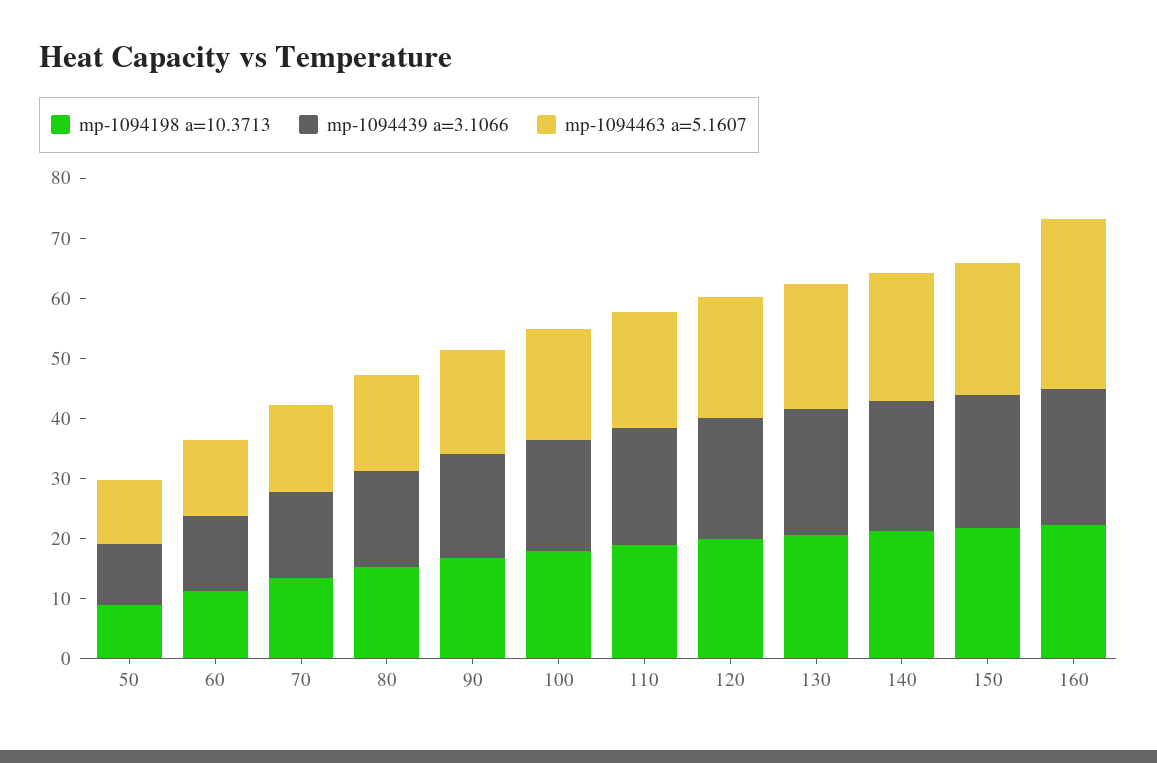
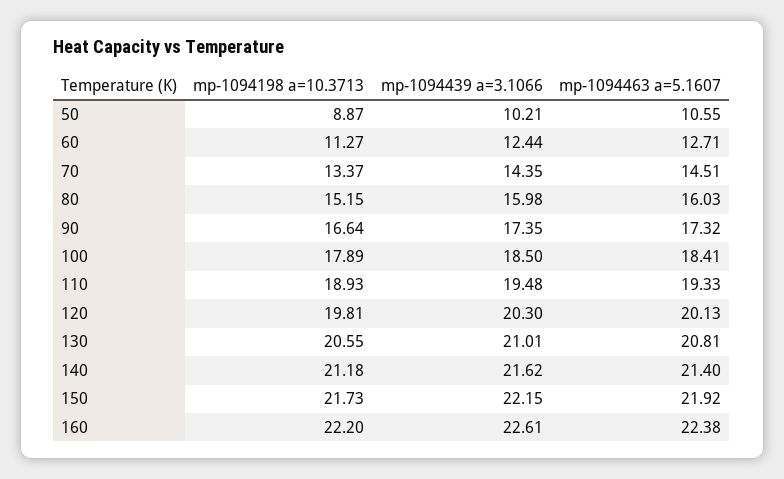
  {
    "mp-1094198 a=10.3713": {
      "50": 8.87,
      "60": 11.27,
      "70": 13.37,
      "80": 15.15,
      "90": 16.64,
      "100": 17.89,
      "110": 18.93,
      "120": 19.81,
      "130": 20.55,
      "140": 21.18,
      "150": 21.73,
      "160": 22.2
    },
    "mp-1094439 a=3.1066": {
      "50": 10.21,
      "60": 12.44,
      "70": 14.35,
      "80": 15.98,
      "90": 17.35,
      "100": 18.5,
      "110": 19.48,
      "120": 20.3,
      "130": 21.01,
      "140": 21.62,
      "150": 22.15,
      "160": 22.61
    },
    "mp-1094463 a=5.1607": {
      "50": 10.55,
      "60": 12.71,
      "70": 14.51,
      "80": 16.03,
      "90": 17.32,
      "100": 18.41,
      "110": 19.33,
      "120": 20.13,
      "130": 20.81,
      "140": 21.4,
      "150": 21.92,
-     "160": 28
+     "160": 22.38
    }
  }

